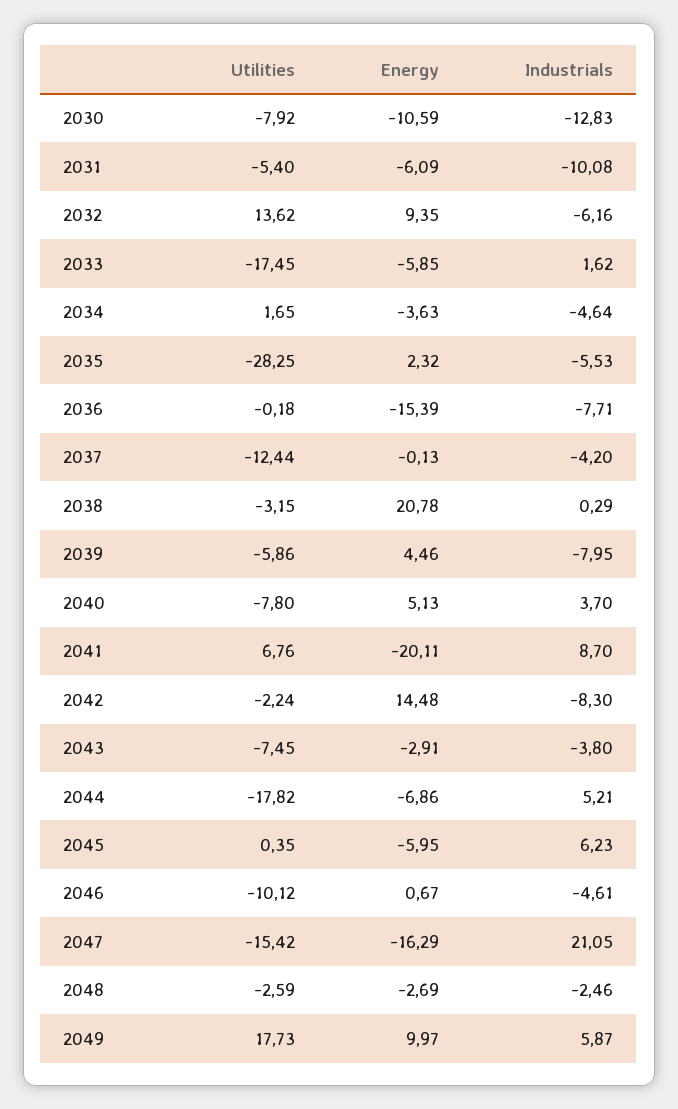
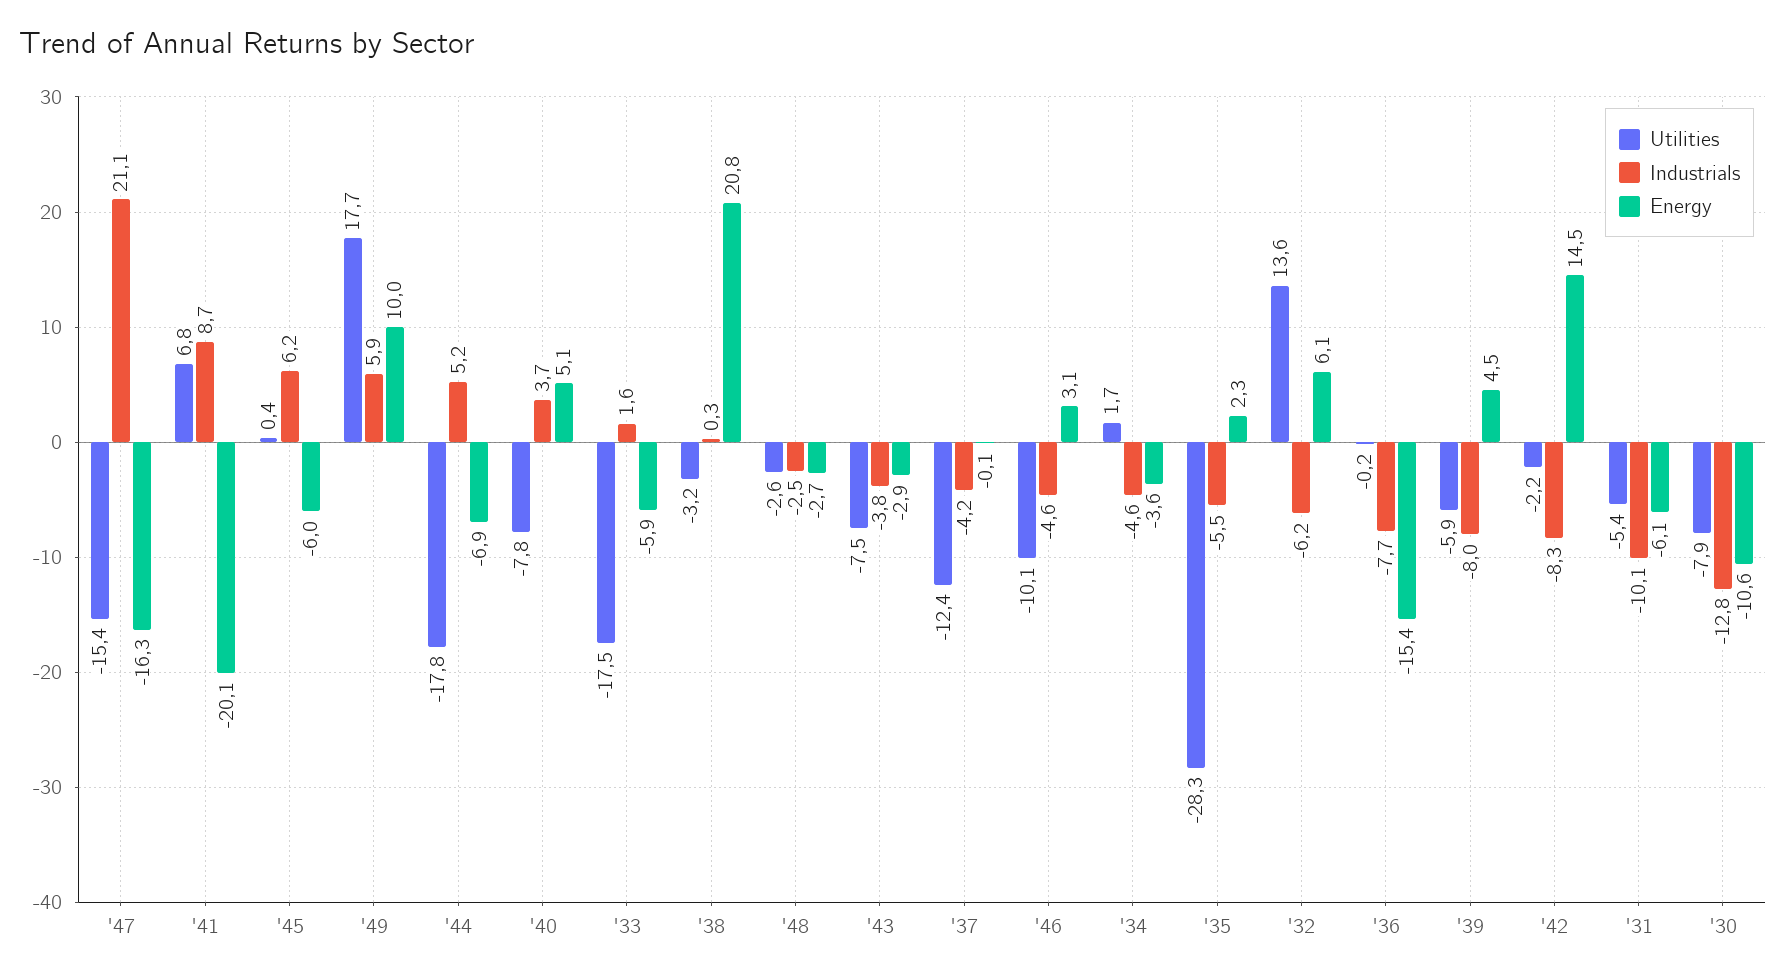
  {
    "Utilities": {
      "2030": -7.92,
      "2031": -5.4,
      "2032": 13.62,
      "2033": -17.45,
      "2034": 1.65,
      "2035": -28.25,
      "2036": -0.18,
      "2037": -12.44,
      "2038": -3.15,
      "2039": -5.86,
      "2040": -7.8,
      "2041": 6.76,
      "2042": -2.24,
      "2043": -7.45,
      "2044": -17.82,
      "2045": 0.35,
      "2046": -10.12,
      "2047": -15.42,
      "2048": -2.59,
      "2049": 17.73
    },
    "Energy": {
      "2030": -10.59,
      "2031": -6.09,
-     "2032": 9.35,
+     "2032": 6.1,
      "2033": -5.85,
      "2034": -3.63,
      "2035": 2.32,
      "2036": -15.39,
      "2037": -0.13,
      "2038": 20.78,
      "2039": 4.46,
      "2040": 5.13,
      "2041": -20.11,
      "2042": 14.48,
      "2043": -2.91,
      "2044": -6.86,
      "2045": -5.95,
-     "2046": 0.67,
+     "2046": 3.1,
      "2047": -16.29,
      "2048": -2.69,
      "2049": 9.97
    },
    "Industrials": {
      "2030": -12.83,
      "2031": -10.08,
      "2032": -6.16,
      "2033": 1.62,
      "2034": -4.64,
      "2035": -5.53,
      "2036": -7.71,
      "2037": -4.2,
      "2038": 0.29,
      "2039": -7.95,
      "2040": 3.7,
      "2041": 8.7,
      "2042": -8.3,
      "2043": -3.8,
      "2044": 5.21,
      "2045": 6.23,
      "2046": -4.61,
      "2047": 21.05,
      "2048": -2.46,
      "2049": 5.87
    }
  }

